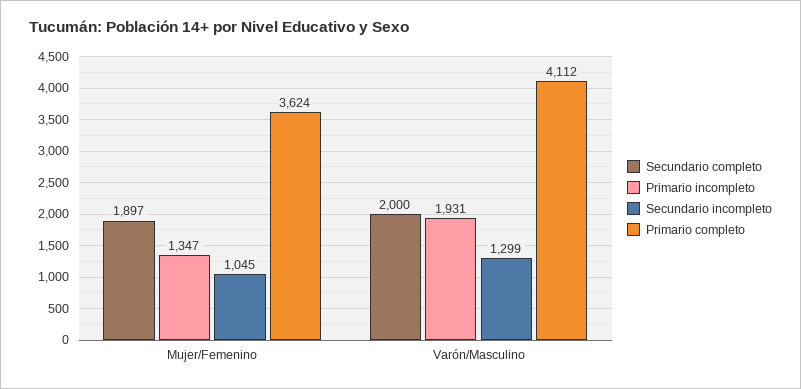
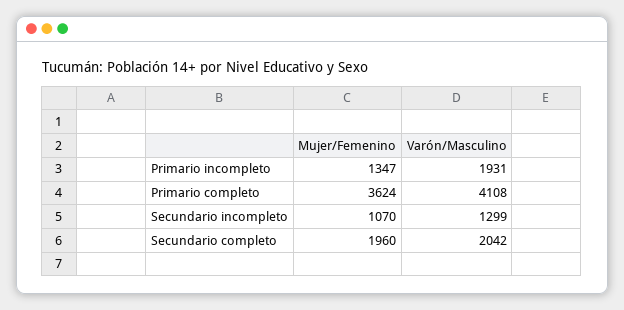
  {
    "Secundario completo": {
-     "Mujer/Femenino": 1897,
+     "Mujer/Femenino": 1960,
-     "Varón/Masculino": 2000
+     "Varón/Masculino": 2042
    },
    "Primario incompleto": {
      "Mujer/Femenino": 1347,
      "Varón/Masculino": 1931
    },
    "Secundario incompleto": {
-     "Mujer/Femenino": 1045,
+     "Mujer/Femenino": 1070,
      "Varón/Masculino": 1299
    },
    "Primario completo": {
      "Mujer/Femenino": 3624,
-     "Varón/Masculino": 4112
+     "Varón/Masculino": 4108
    }
  }

